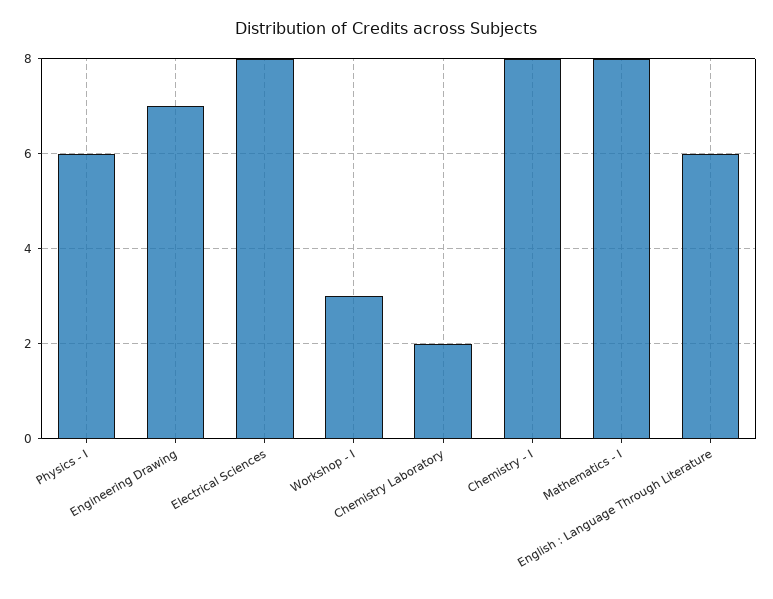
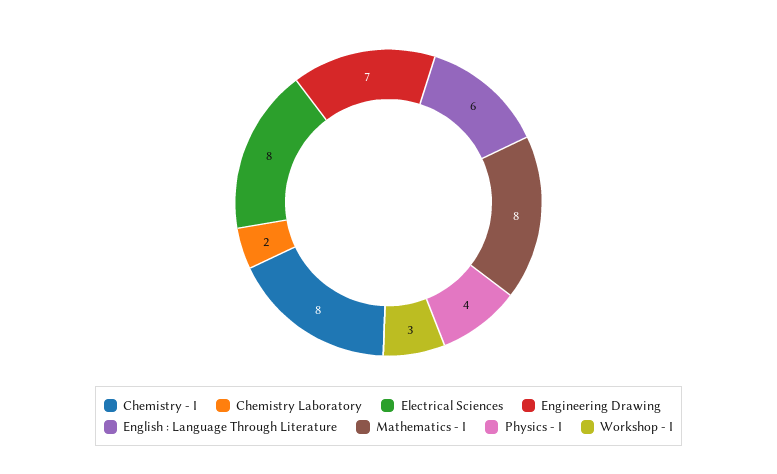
  {
-   "Physics - I": 6,
+   "Physics - I": 4,
    "Engineering Drawing": 7,
    "Electrical Sciences": 8,
    "Workshop - I": 3,
    "Chemistry Laboratory": 2,
    "Chemistry - I": 8,
    "Mathematics - I": 8,
    "English : Language Through Literature": 6
  }

